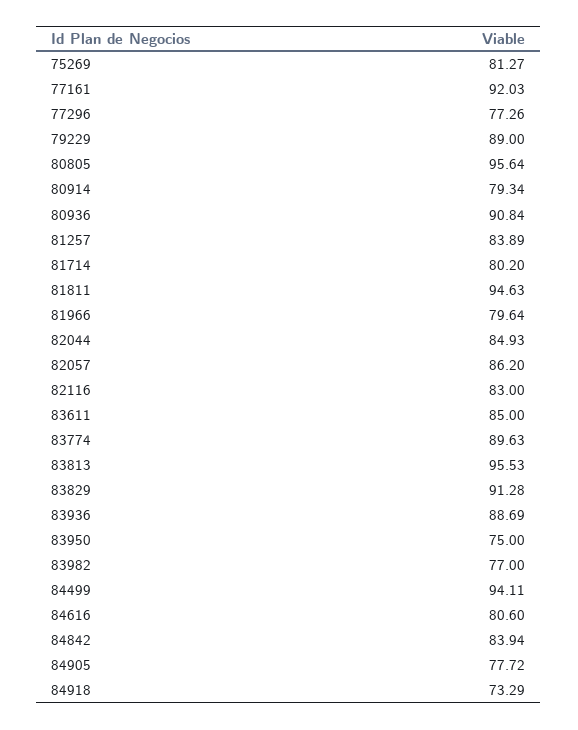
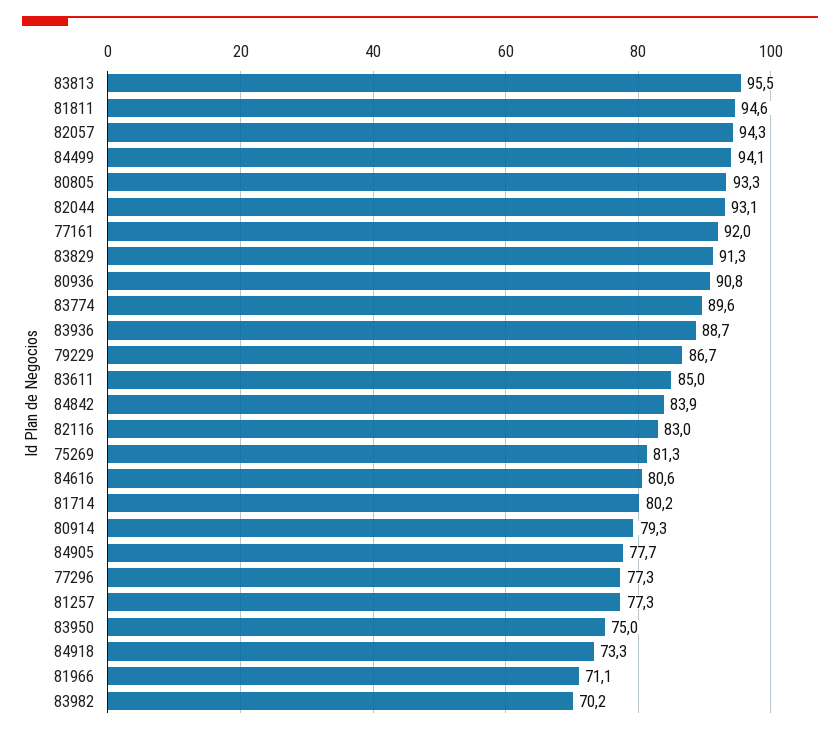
  {
    "75269": 81.27,
    "77161": 92.03,
    "77296": 77.26,
-   "79229": 89,
+   "79229": 86.7,
-   "80805": 95.64,
+   "80805": 93.3,
    "80914": 79.34,
    "80936": 90.84,
-   "81257": 83.89,
+   "81257": 77.3,
    "81714": 80.2,
    "81811": 94.63,
-   "81966": 79.64,
+   "81966": 71.1,
-   "82044": 84.93,
+   "82044": 93.1,
-   "82057": 86.2,
+   "82057": 94.3,
    "82116": 83,
    "83611": 85,
    "83774": 89.63,
    "83813": 95.53,
    "83829": 91.28,
    "83936": 88.69,
    "83950": 75,
-   "83982": 77,
+   "83982": 70.2,
    "84499": 94.11,
    "84616": 80.6,
    "84842": 83.94,
    "84905": 77.72,
    "84918": 73.29
  }

